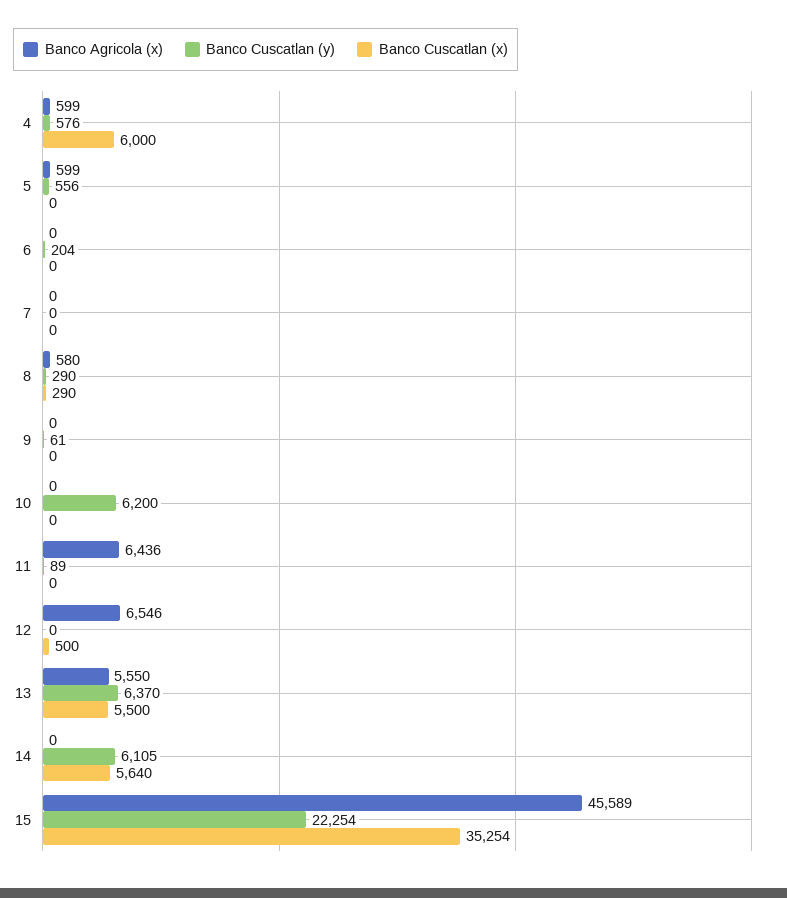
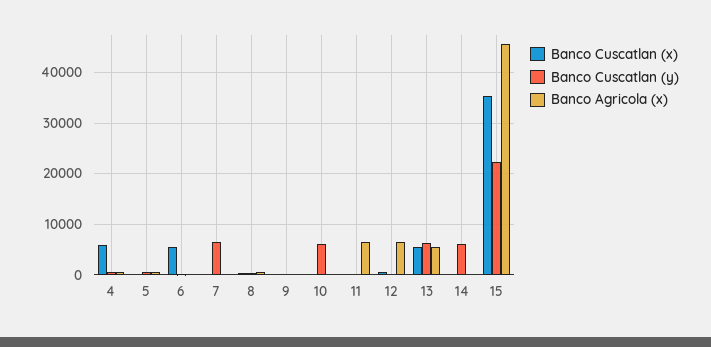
  {
    "Banco Agricola (x)": {
      "4": 599,
      "5": 599,
      "6": 0,
      "7": 0,
      "8": 580,
      "9": 0,
      "10": 0,
      "11": 6436,
      "12": 6546,
      "13": 5550,
      "14": 0,
      "15": 45589
    },
    "Banco Cuscatlan (y)": {
      "4": 576,
      "5": 556,
      "6": 204,
-     "7": 0,
+     "7": 6000,
      "8": 290,
      "9": 61,
      "10": 6200,
      "11": 89,
      "12": 0,
      "13": 6370,
      "14": 6105,
      "15": 22254
    },
    "Banco Cuscatlan (x)": {
      "4": 6000,
      "5": 0,
-     "6": 0,
+     "6": 6000,
      "7": 0,
      "8": 290,
      "9": 0,
      "10": 0,
      "11": 0,
      "12": 500,
      "13": 5500,
-     "14": 5640,
+     "14": 0,
      "15": 35254
    }
  }

